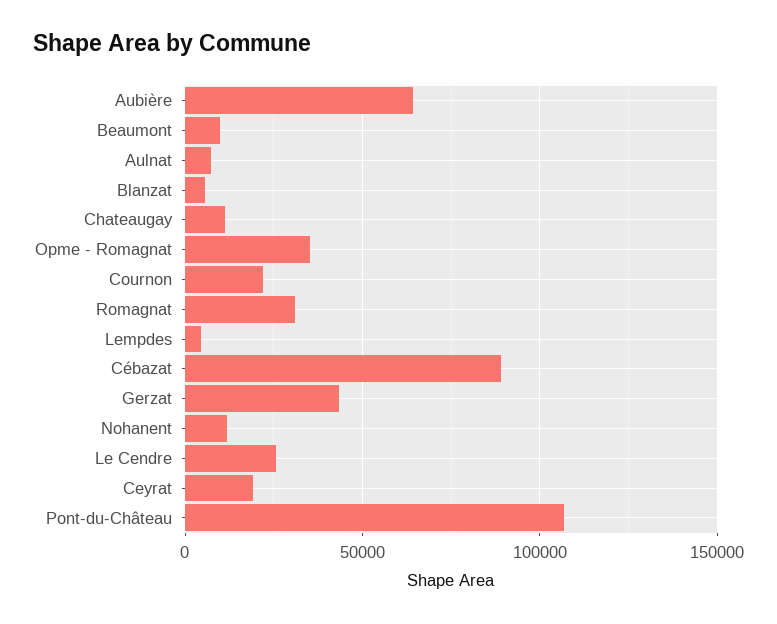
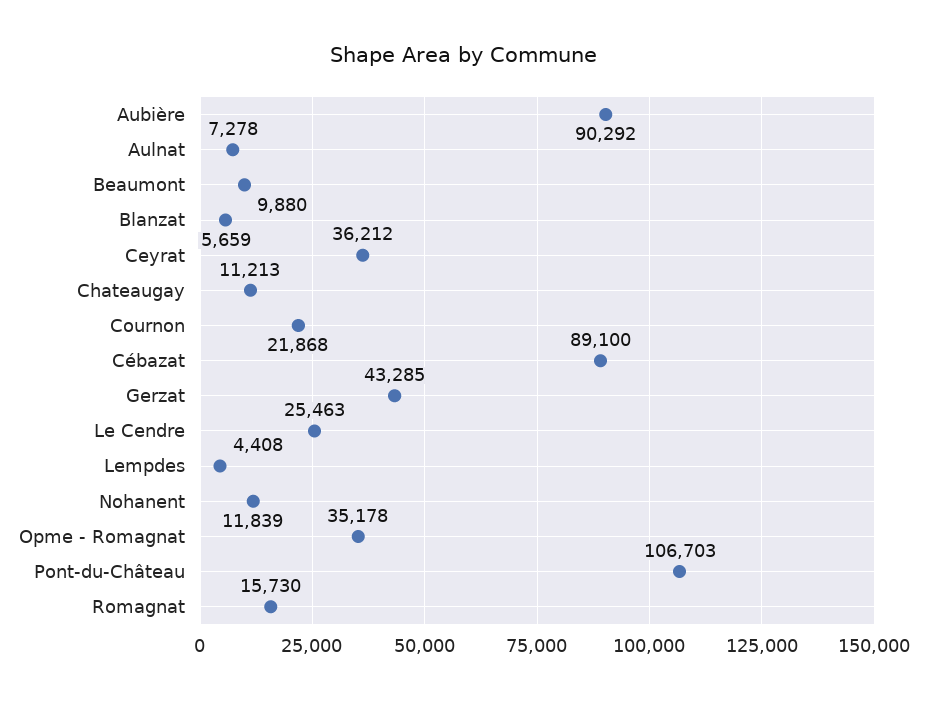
  {
-   "Aubière": 65000,
+   "Aubière": 90292,
    "Beaumont": 9880,
    "Aulnat": 7278,
    "Blanzat": 5659,
    "Chateaugay": 11213,
    "Opme - Romagnat": 35178,
    "Cournon": 21868,
-   "Romagnat": 30000,
+   "Romagnat": 15730,
    "Lempdes": 4408,
    "Cébazat": 89100,
    "Gerzat": 43285,
    "Nohanent": 11839,
    "Le Cendre": 25463,
-   "Ceyrat": 20000,
+   "Ceyrat": 36212,
    "Pont-du-Château": 106703
  }

